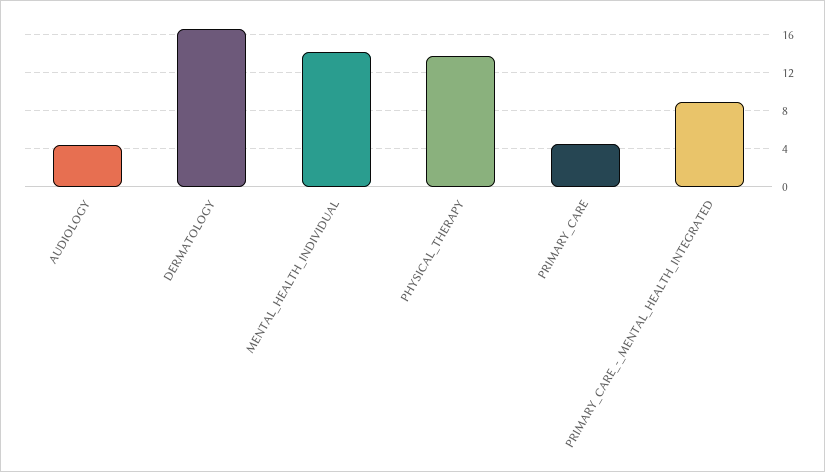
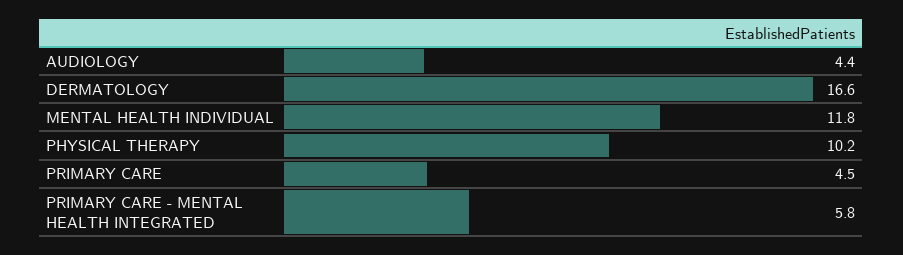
  {
    "AUDIOLOGY": 4.4,
    "DERMATOLOGY": 16.6,
-   "MENTAL_HEALTH_INDIVIDUAL": 14,
+   "MENTAL_HEALTH_INDIVIDUAL": 11.8,
-   "PHYSICAL_THERAPY": 14,
+   "PHYSICAL_THERAPY": 10.2,
    "PRIMARY_CARE": 4.5,
-   "PRIMARY_CARE_-_MENTAL_HEALTH_INTEGRATED": 9
+   "PRIMARY_CARE_-_MENTAL_HEALTH_INTEGRATED": 5.8
  }

